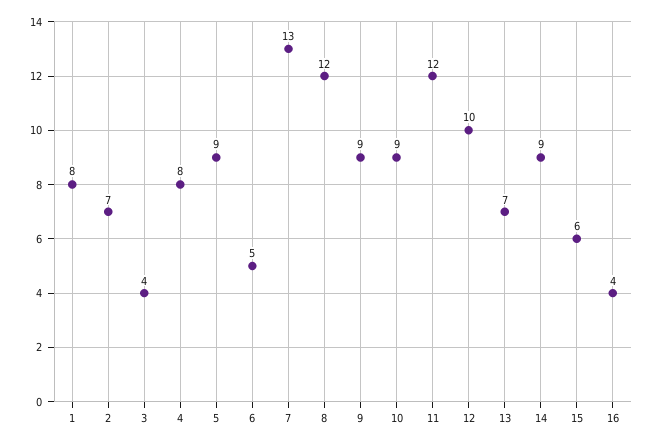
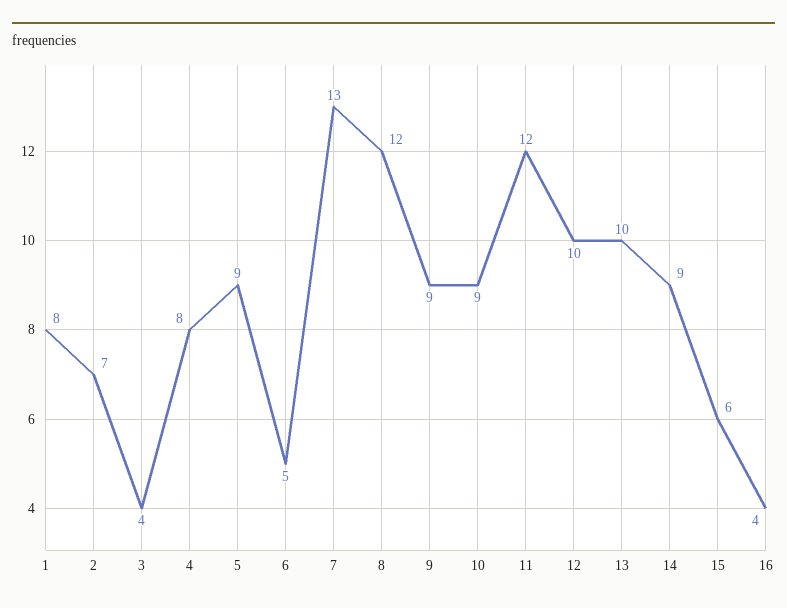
  {
    "1": 8,
    "2": 7,
    "3": 4,
    "4": 8,
    "5": 9,
    "6": 5,
    "7": 13,
    "8": 12,
    "9": 9,
    "10": 9,
    "11": 12,
    "12": 10,
-   "13": 7,
+   "13": 10,
    "14": 9,
    "15": 6,
    "16": 4
  }

